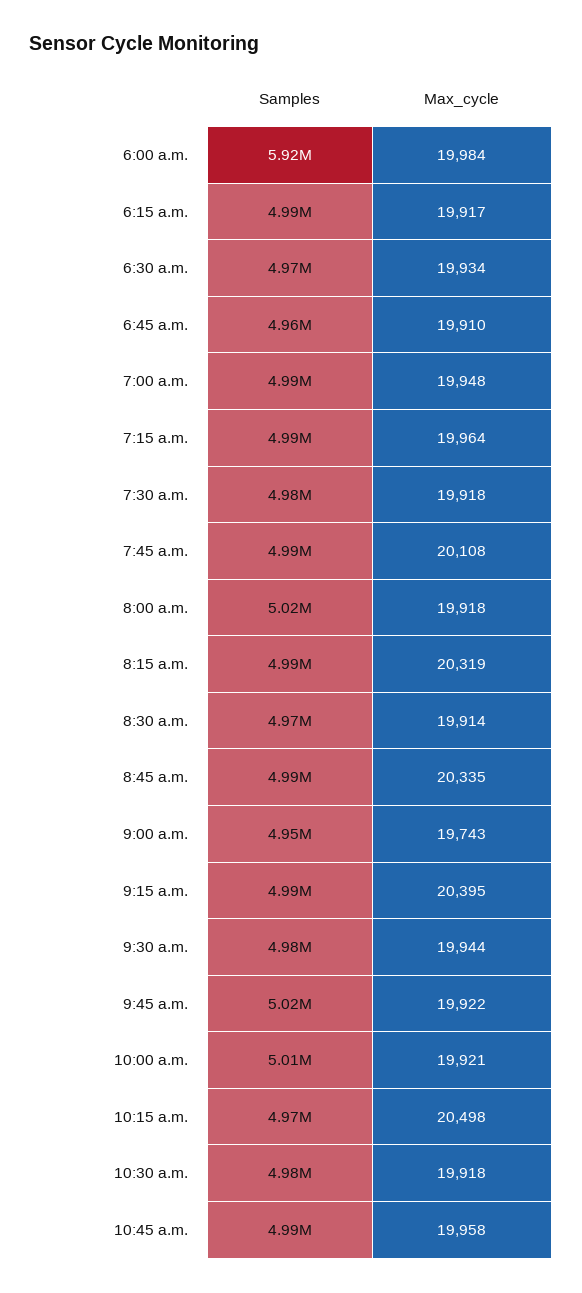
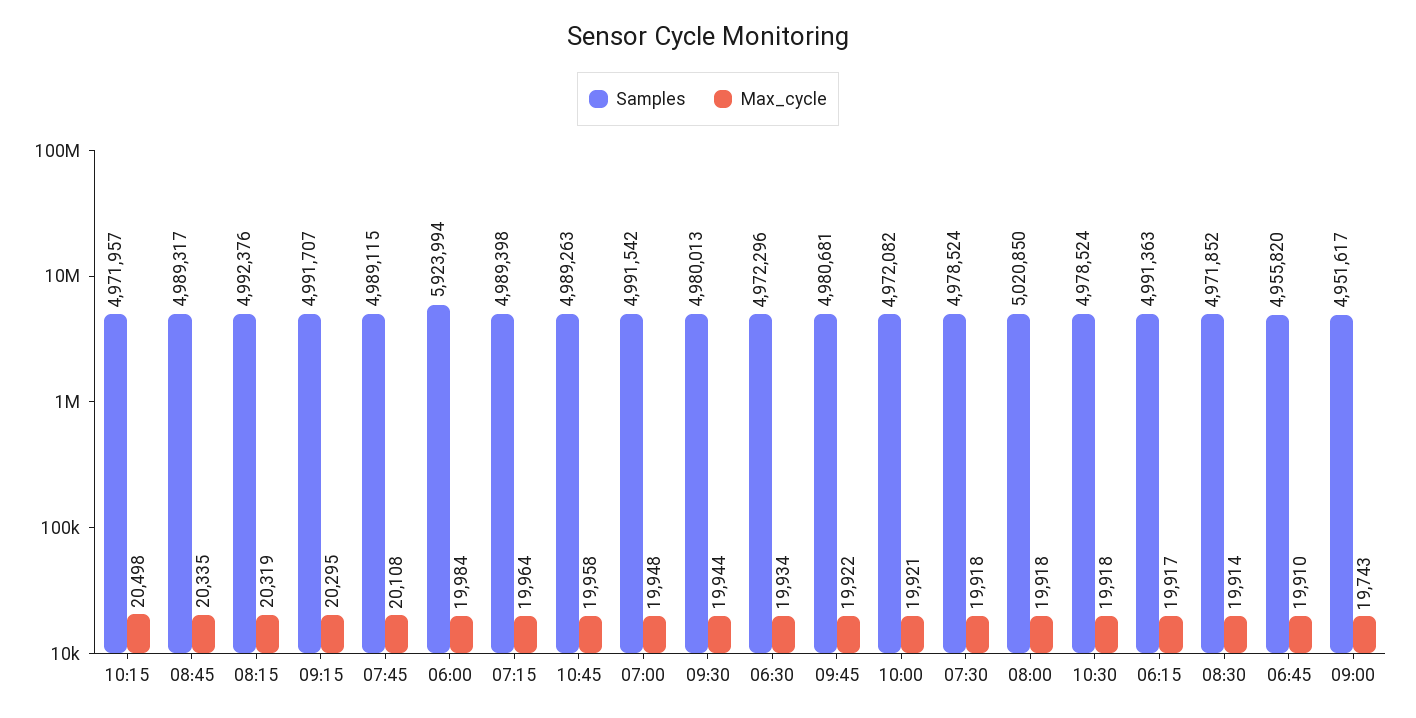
  {
    "Samples": {
      "6:00 a.m.": 5923994,
      "6:15 a.m.": 4991363,
      "6:30 a.m.": 4972296,
      "6:45 a.m.": 4955820,
      "7:00 a.m.": 4991542,
      "7:15 a.m.": 4989398,
      "7:30 a.m.": 4978524,
      "7:45 a.m.": 4989115,
      "8:00 a.m.": 5020850,
      "8:15 a.m.": 4992376,
      "8:30 a.m.": 4971852,
      "8:45 a.m.": 4989317,
      "9:00 a.m.": 4951617,
      "9:15 a.m.": 4991707,
      "9:30 a.m.": 4980013,
-     "9:45 a.m.": 5020000,
+     "9:45 a.m.": 4980681,
-     "10:00 a.m.": 5010000,
+     "10:00 a.m.": 4972082,
      "10:15 a.m.": 4971957,
      "10:30 a.m.": 4978524,
      "10:45 a.m.": 4989263
    },
    "Max_cycle": {
      "6:00 a.m.": 19984,
      "6:15 a.m.": 19917,
      "6:30 a.m.": 19934,
      "6:45 a.m.": 19910,
      "7:00 a.m.": 19948,
      "7:15 a.m.": 19964,
      "7:30 a.m.": 19918,
      "7:45 a.m.": 20108,
      "8:00 a.m.": 19918,
      "8:15 a.m.": 20319,
      "8:30 a.m.": 19914,
      "8:45 a.m.": 20335,
      "9:00 a.m.": 19743,
-     "9:15 a.m.": 20395,
+     "9:15 a.m.": 20295,
      "9:30 a.m.": 19944,
      "9:45 a.m.": 19922,
      "10:00 a.m.": 19921,
      "10:15 a.m.": 20498,
      "10:30 a.m.": 19918,
      "10:45 a.m.": 19958
    }
  }

